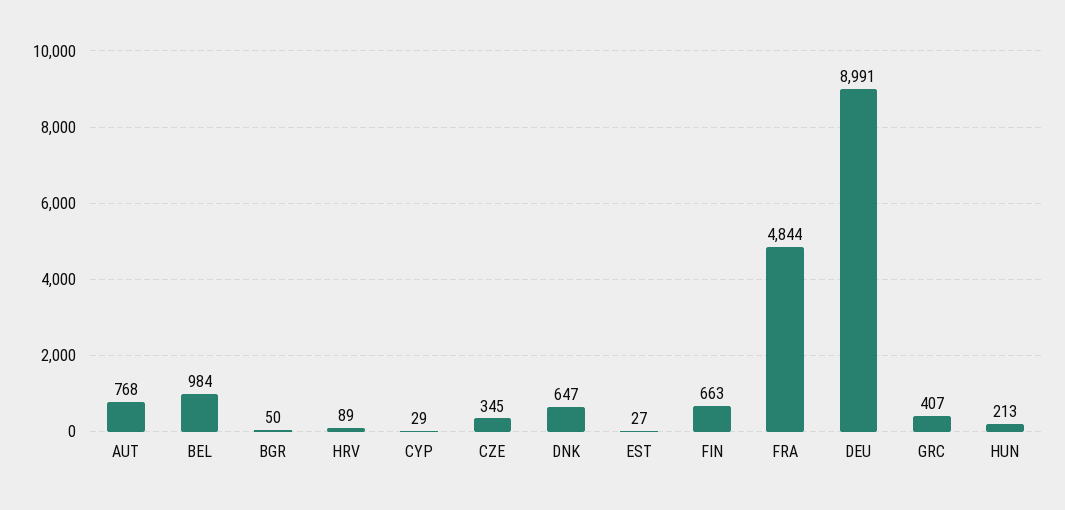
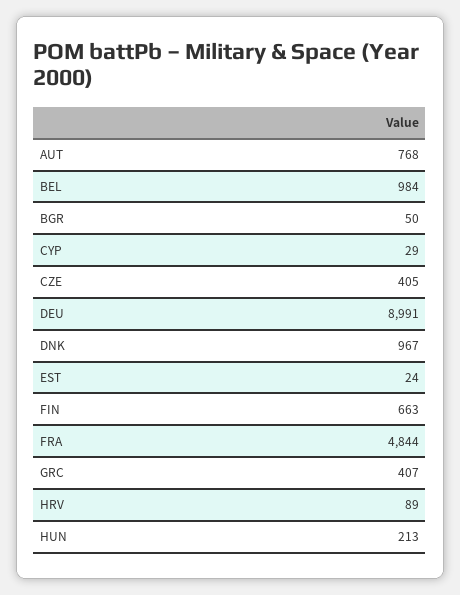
  {
    "AUT": 768,
    "BEL": 984,
    "BGR": 50,
    "HRV": 89,
    "CYP": 29,
-   "CZE": 345,
+   "CZE": 405,
-   "DNK": 647,
+   "DNK": 967,
-   "EST": 27,
+   "EST": 24,
    "FIN": 663,
    "FRA": 4844,
    "DEU": 8991,
    "GRC": 407,
    "HUN": 213
  }

